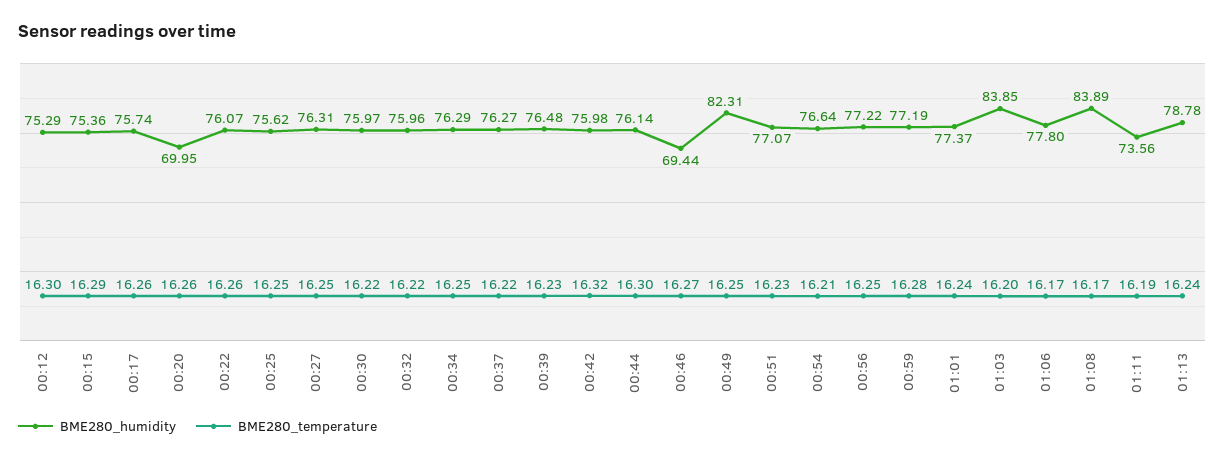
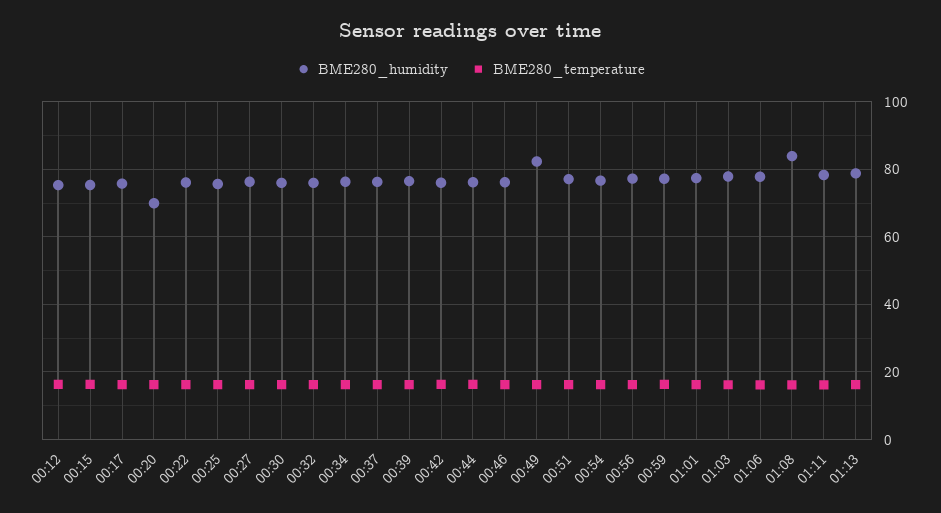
  {
    "BME280_humidity": {
      "00:12": 75.29,
      "00:15": 75.36,
      "00:17": 75.74,
      "00:20": 69.95,
      "00:22": 76.07,
      "00:25": 75.62,
      "00:27": 76.31,
      "00:30": 75.97,
      "00:32": 75.96,
      "00:34": 76.29,
      "00:37": 76.27,
      "00:39": 76.48,
      "00:42": 75.98,
      "00:44": 76.14,
-     "00:46": 69.44,
+     "00:46": 76,
      "00:49": 82.31,
      "00:51": 77.07,
      "00:54": 76.64,
      "00:56": 77.22,
      "00:59": 77.19,
      "01:01": 77.37,
-     "01:03": 83.85,
+     "01:03": 78,
      "01:06": 77.8,
      "01:08": 83.89,
-     "01:11": 73.56,
+     "01:11": 78,
      "01:13": 78.78
    },
    "BME280_temperature": {
      "00:12": 16.3,
      "00:15": 16.29,
      "00:17": 16.26,
      "00:20": 16.26,
      "00:22": 16.26,
      "00:25": 16.25,
      "00:27": 16.25,
      "00:30": 16.22,
      "00:32": 16.22,
      "00:34": 16.25,
      "00:37": 16.22,
      "00:39": 16.23,
      "00:42": 16.32,
      "00:44": 16.3,
      "00:46": 16.27,
      "00:49": 16.25,
      "00:51": 16.23,
      "00:54": 16.21,
      "00:56": 16.25,
      "00:59": 16.28,
      "01:01": 16.24,
      "01:03": 16.2,
      "01:06": 16.17,
      "01:08": 16.17,
      "01:11": 16.19,
      "01:13": 16.24
    }
  }

